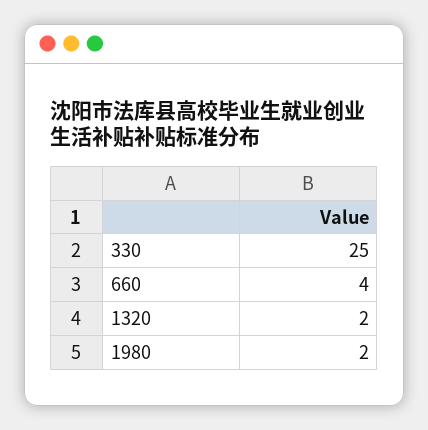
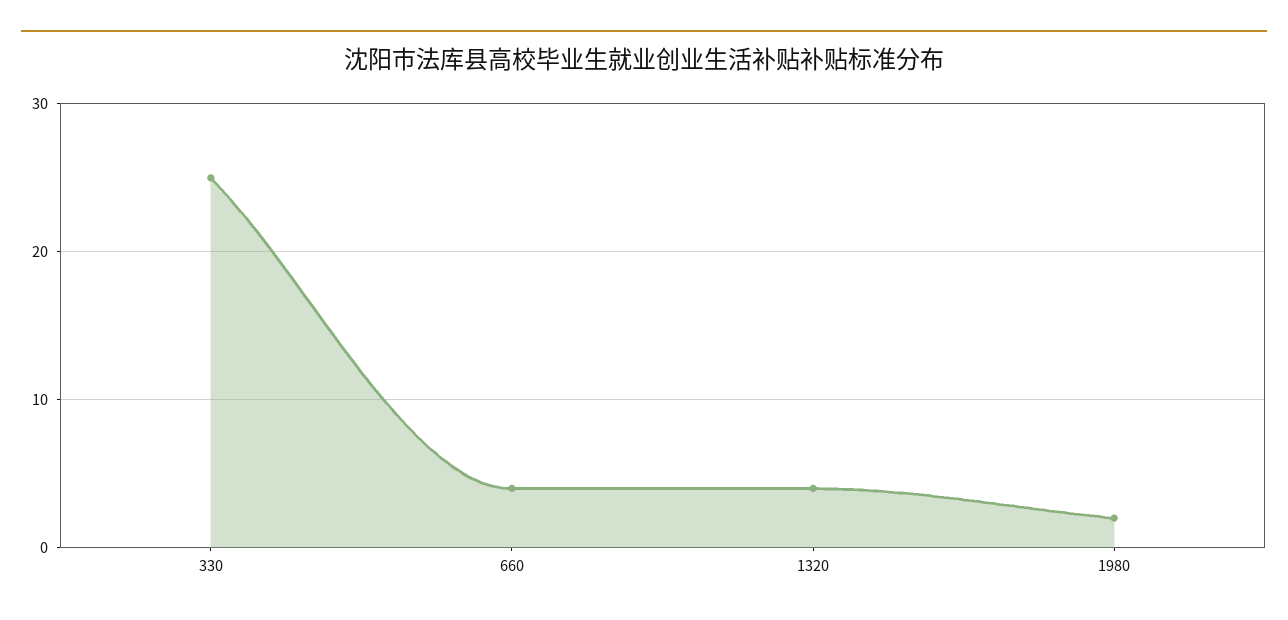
  {
    "330": 25,
    "660": 4,
-   "1320": 2,
+   "1320": 4,
    "1980": 2
  }

